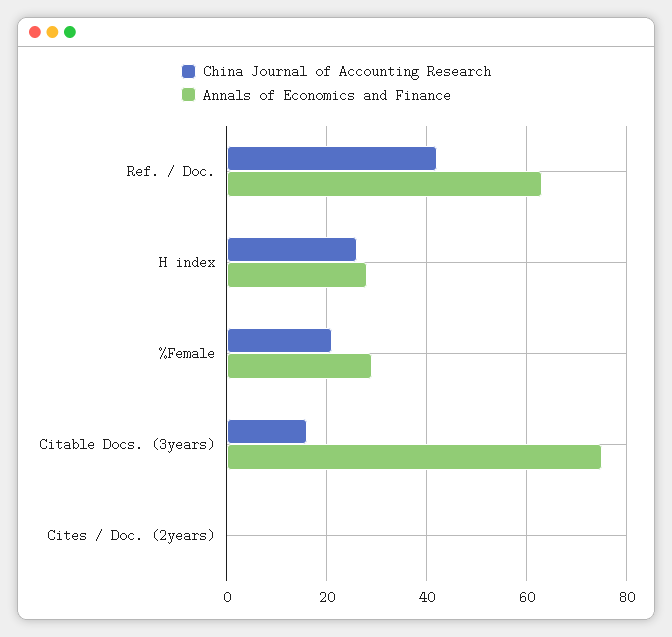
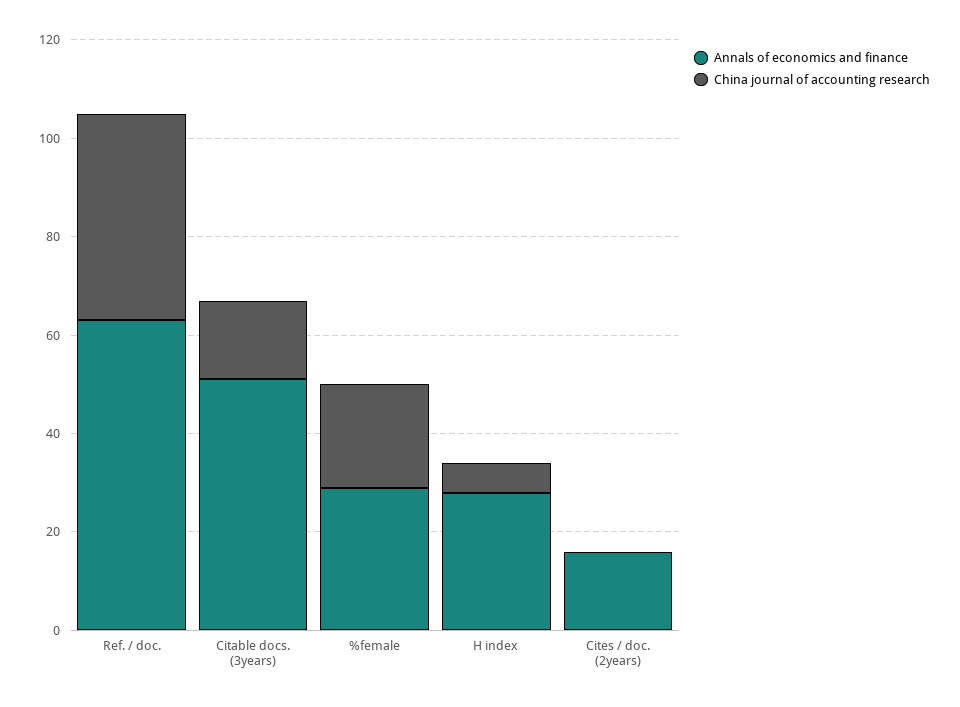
  {
    "China Journal of Accounting Research": {
      "Ref. / Doc.": 40,
-     "H index": 25,
+     "H index": 5,
      "%Female": 20,
      "Citable Docs. (3years)": 15,
      "Cites / Doc. (2years)": 0
    },
    "Annals of Economics and Finance": {
      "Ref. / Doc.": 65,
      "H index": 30,
      "%Female": 30,
-     "Citable Docs. (3years)": 75,
+     "Citable Docs. (3years)": 50,
-     "Cites / Doc. (2years)": 0
+     "Cites / Doc. (2years)": 15
    }
  }

